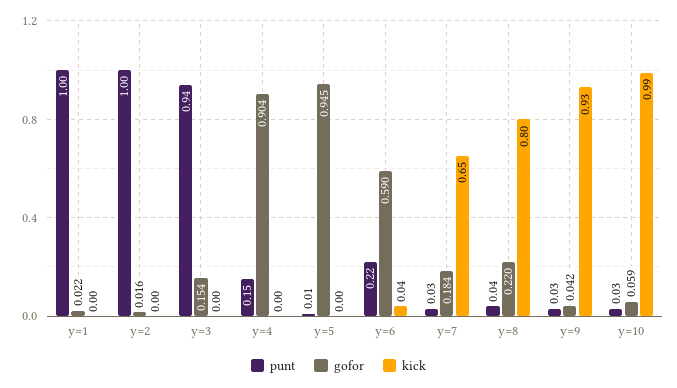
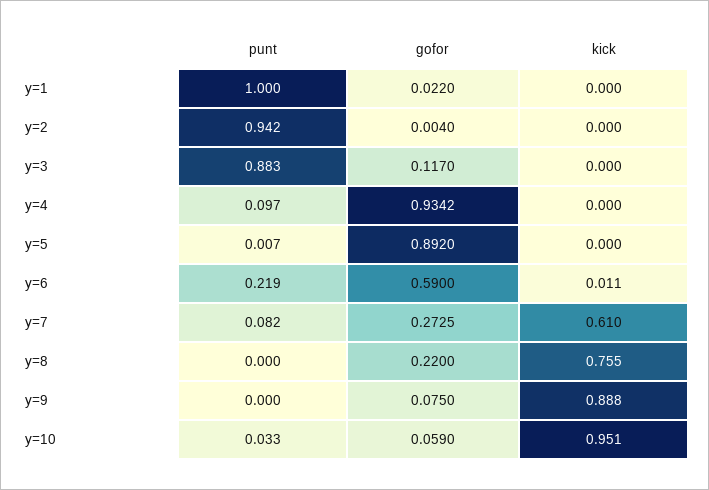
  {
    "punt": {
      "y=1": 1,
-     "y=2": 1,
+     "y=2": 0.942,
-     "y=3": 0.94,
+     "y=3": 0.883,
-     "y=4": 0.15,
+     "y=4": 0.097,
      "y=5": 0.007,
      "y=6": 0.219,
-     "y=7": 0.03,
+     "y=7": 0.082,
-     "y=8": 0.04,
+     "y=8": 0,
-     "y=9": 0.03,
+     "y=9": 0,
      "y=10": 0.033
    },
    "gofor": {
      "y=1": 0.022,
-     "y=2": 0.016,
+     "y=2": 0.004,
-     "y=3": 0.154,
+     "y=3": 0.117,
-     "y=4": 0.904,
+     "y=4": 0.9342,
-     "y=5": 0.945,
+     "y=5": 0.892,
      "y=6": 0.59,
-     "y=7": 0.184,
+     "y=7": 0.2725,
      "y=8": 0.22,
-     "y=9": 0.042,
+     "y=9": 0.075,
      "y=10": 0.059
    },
    "kick": {
      "y=1": 0,
      "y=2": 0,
      "y=3": 0,
      "y=4": 0,
      "y=5": 0,
-     "y=6": 0.04,
+     "y=6": 0.011,
-     "y=7": 0.65,
+     "y=7": 0.61,
-     "y=8": 0.8,
+     "y=8": 0.755,
-     "y=9": 0.93,
+     "y=9": 0.888,
-     "y=10": 0.99
+     "y=10": 0.951
    }
  }

